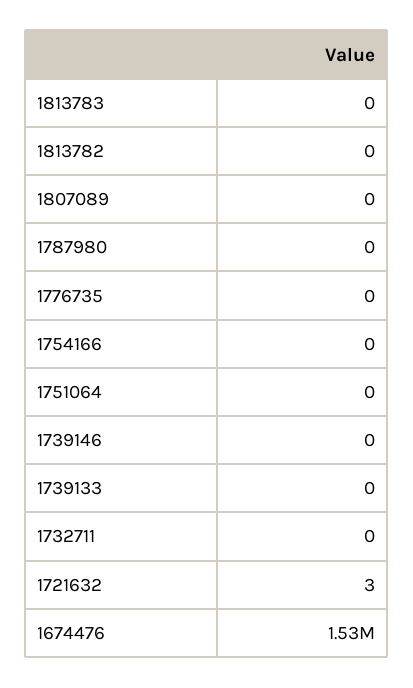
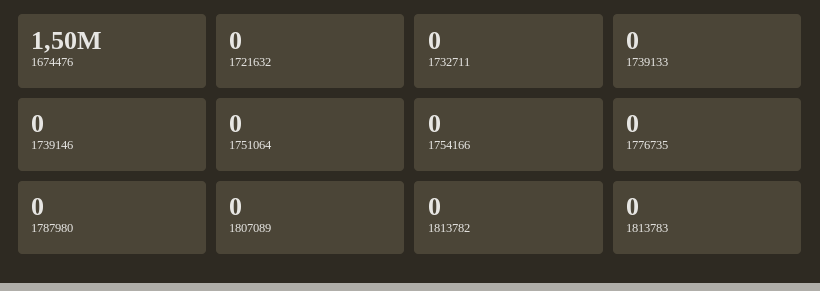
  {
    "1813783": 0,
    "1813782": 0,
    "1807089": 0,
    "1787980": 0,
    "1776735": 0,
    "1754166": 0,
    "1751064": 0,
    "1739146": 0,
    "1739133": 0,
    "1732711": 0,
-   "1721632": 3,
+   "1721632": 0,
-   "1674476": 1530000
+   "1674476": 1500000
  }

